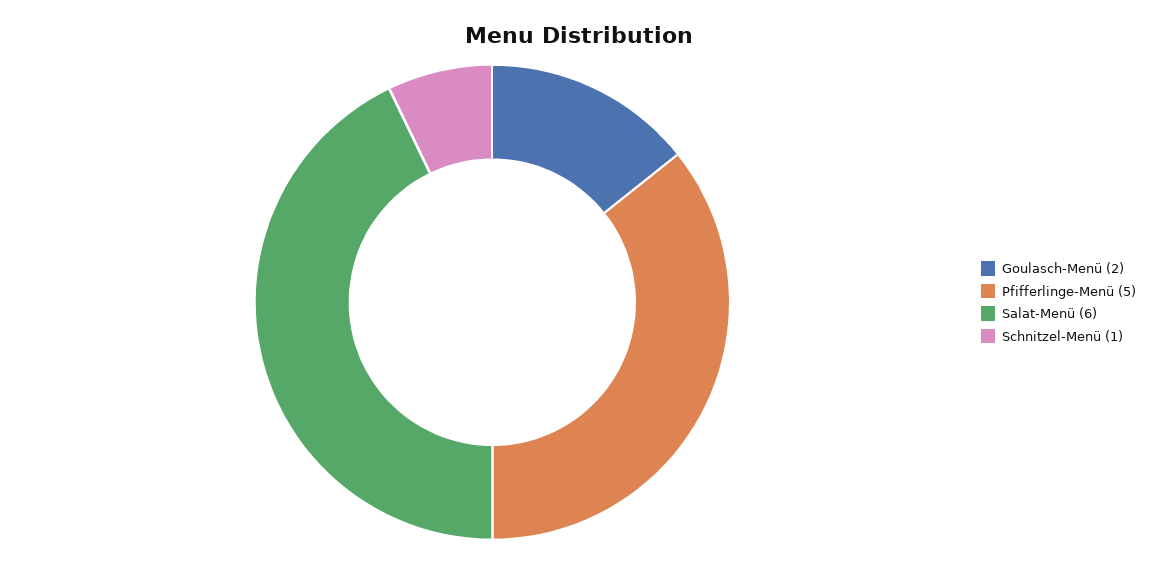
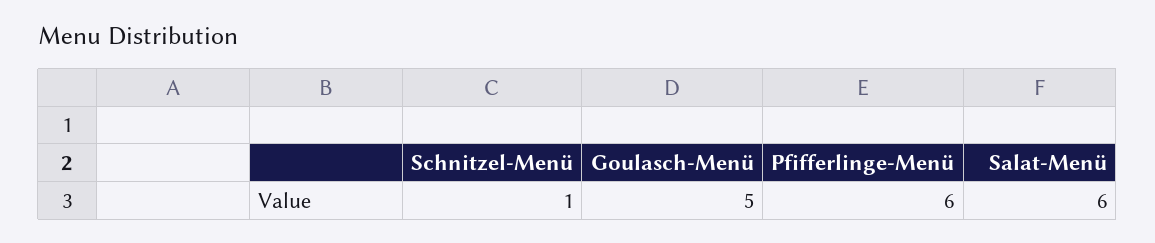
  {
-   "Goulasch-Menü": 2,
+   "Goulasch-Menü": 5,
-   "Pfifferlinge-Menü": 5,
+   "Pfifferlinge-Menü": 6,
    "Salat-Menü": 6,
    "Schnitzel-Menü": 1
  }

